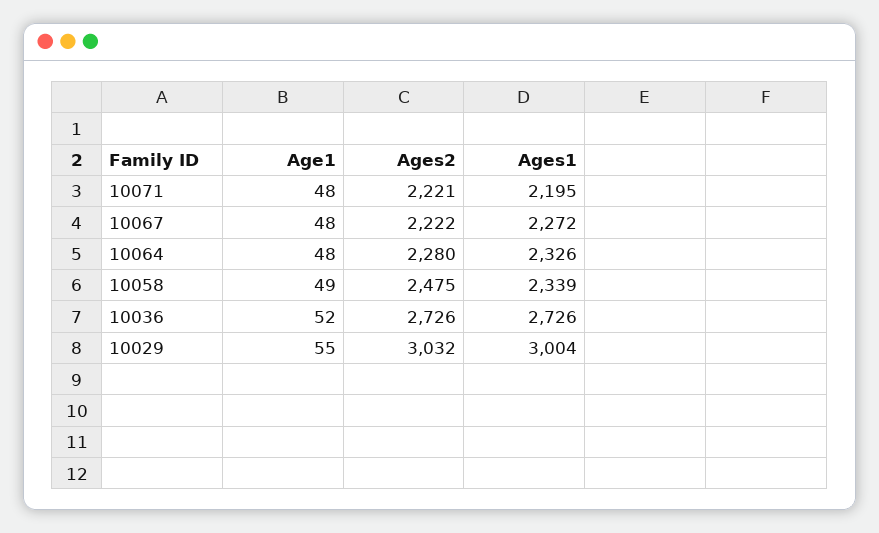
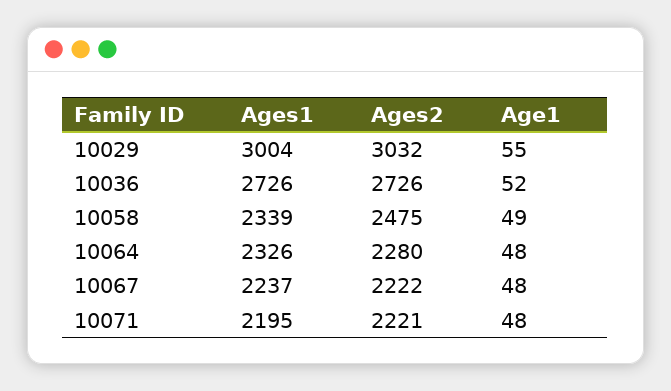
  {
    "Age1": {
      "10071": 48,
      "10067": 48,
      "10064": 48,
      "10058": 49,
      "10036": 52,
      "10029": 55
    },
    "Ages2": {
      "10071": 2221,
      "10067": 2222,
      "10064": 2280,
      "10058": 2475,
      "10036": 2726,
      "10029": 3032
    },
    "Ages1": {
      "10071": 2195,
-     "10067": 2272,
+     "10067": 2237,
      "10064": 2326,
      "10058": 2339,
      "10036": 2726,
      "10029": 3004
    }
  }

